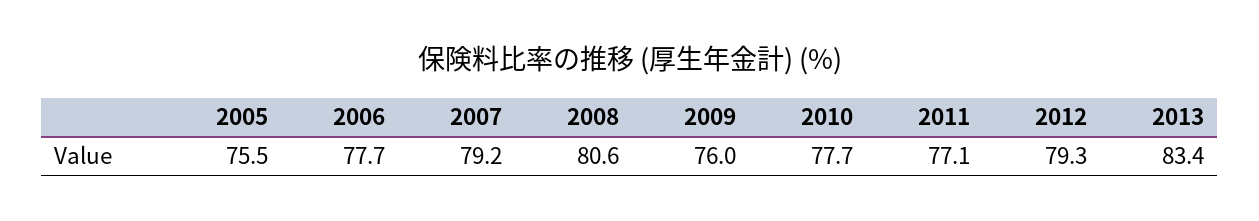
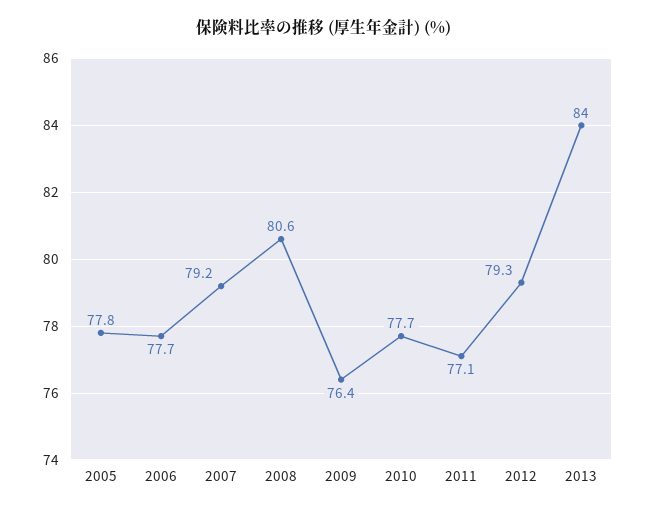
  {
-   "2005": 75.5,
+   "2005": 77.8,
    "2006": 77.7,
    "2007": 79.2,
    "2008": 80.6,
-   "2009": 76,
+   "2009": 76.4,
    "2010": 77.7,
    "2011": 77.1,
    "2012": 79.3,
-   "2013": 83.4
+   "2013": 84
  }

